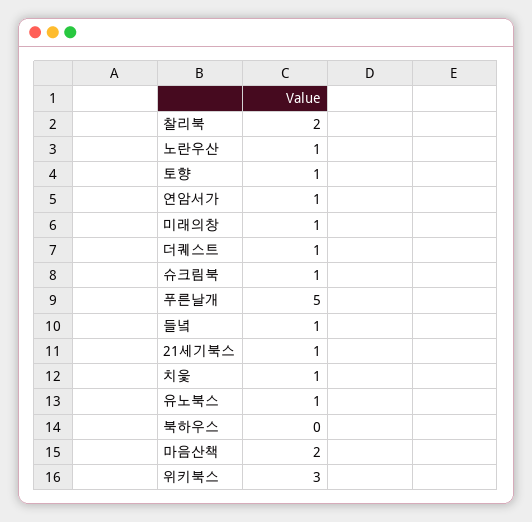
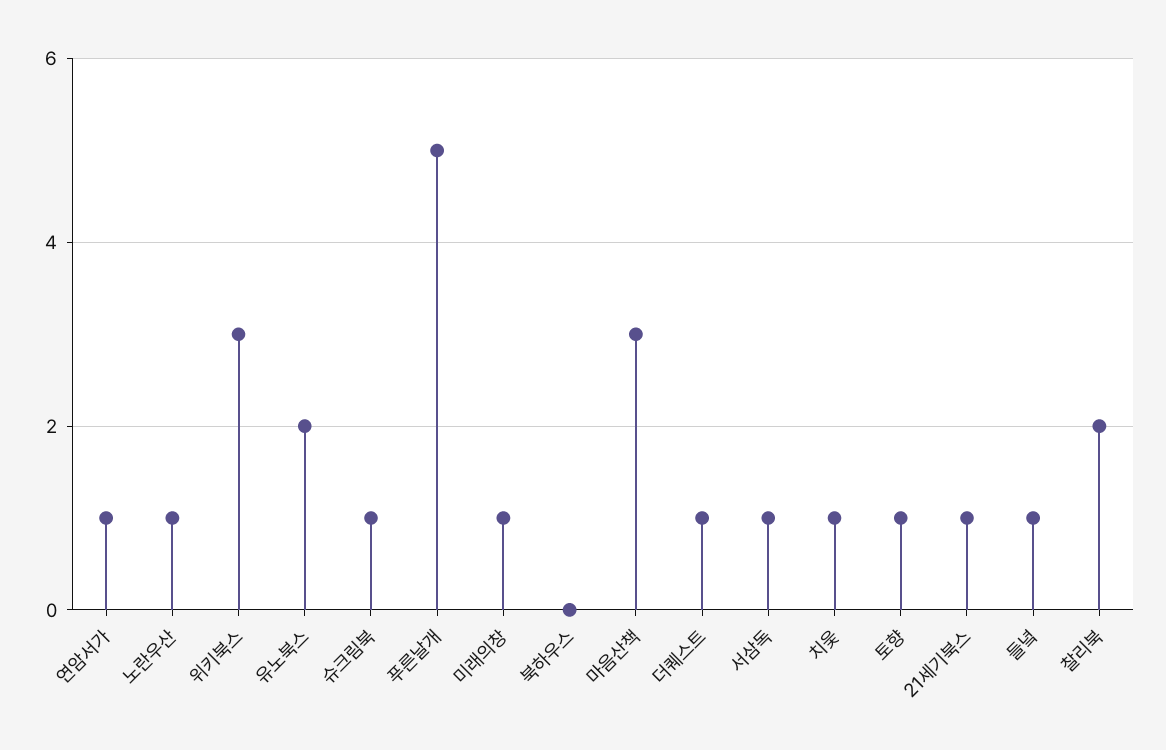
  {
    "찰리북": 2,
    "노란우산": 1,
    "토향": 1,
    "연암서가": 1,
    "미래의창": 1,
    "더퀘스트": 1,
    "슈크림북": 1,
    "푸른날개": 5,
    "들녘": 1,
    "21세기북스": 1,
    "치읓": 1,
-   "유노북스": 1,
+   "유노북스": 2,
    "북하우스": 0,
-   "마음산책": 2,
+   "마음산책": 3,
-   "위키북스": 3
+   "위키북스": 3,
+   "서삼독": 1
  }

